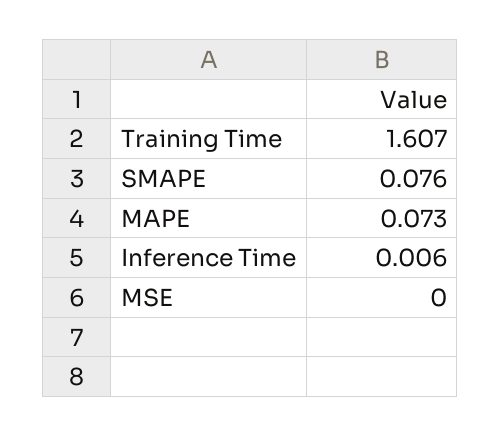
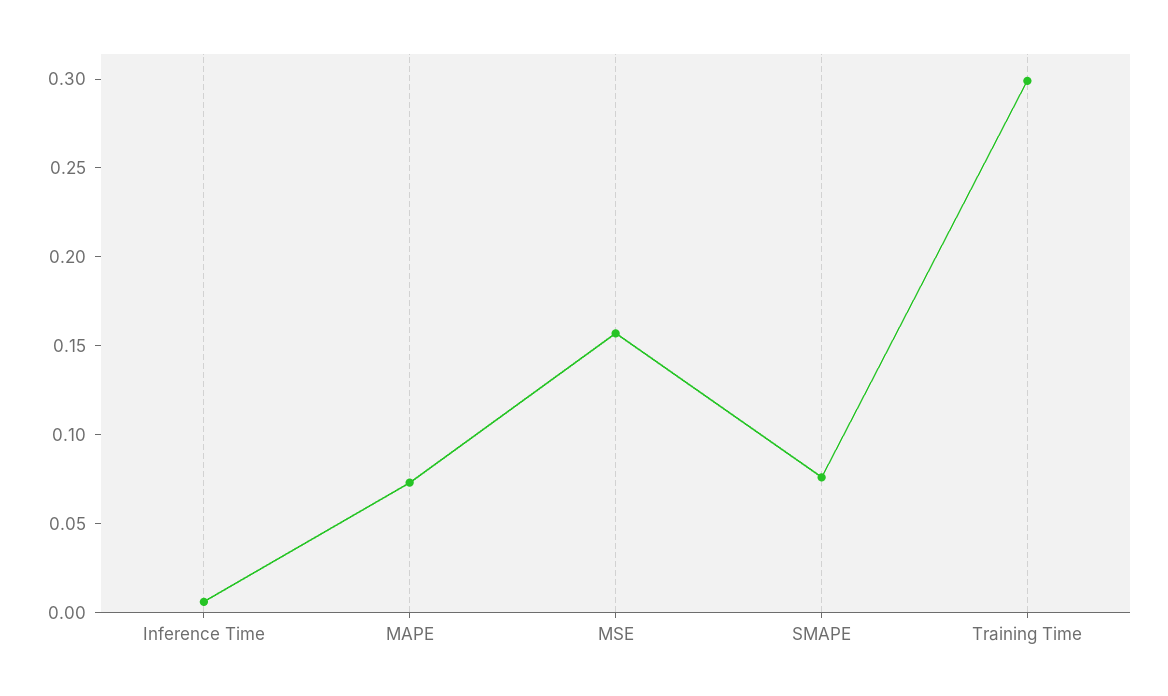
  {
-   "Training Time": 1.607,
+   "Training Time": 0.3,
    "SMAPE": 0.076,
    "MAPE": 0.073,
    "Inference Time": 0.006,
-   "MSE": 0
+   "MSE": 0.16
  }

